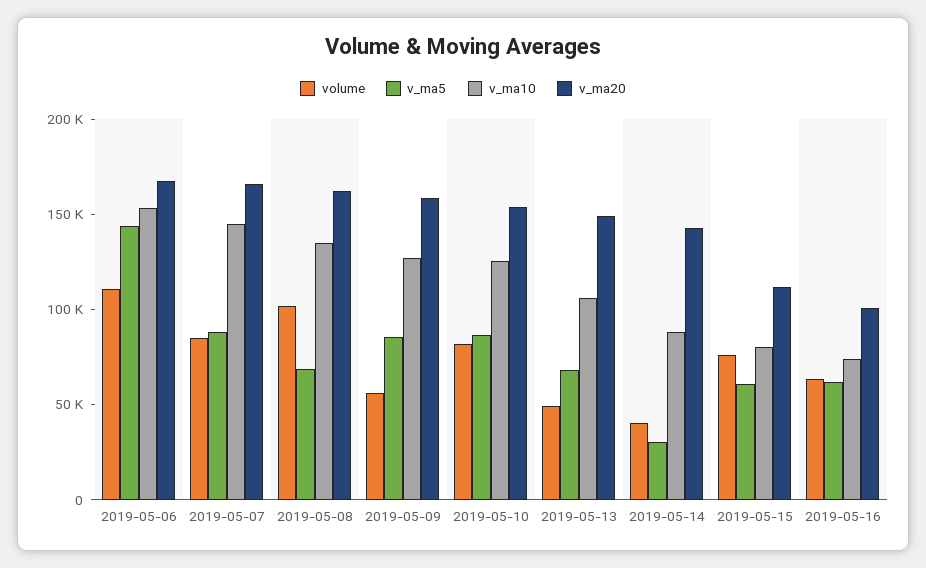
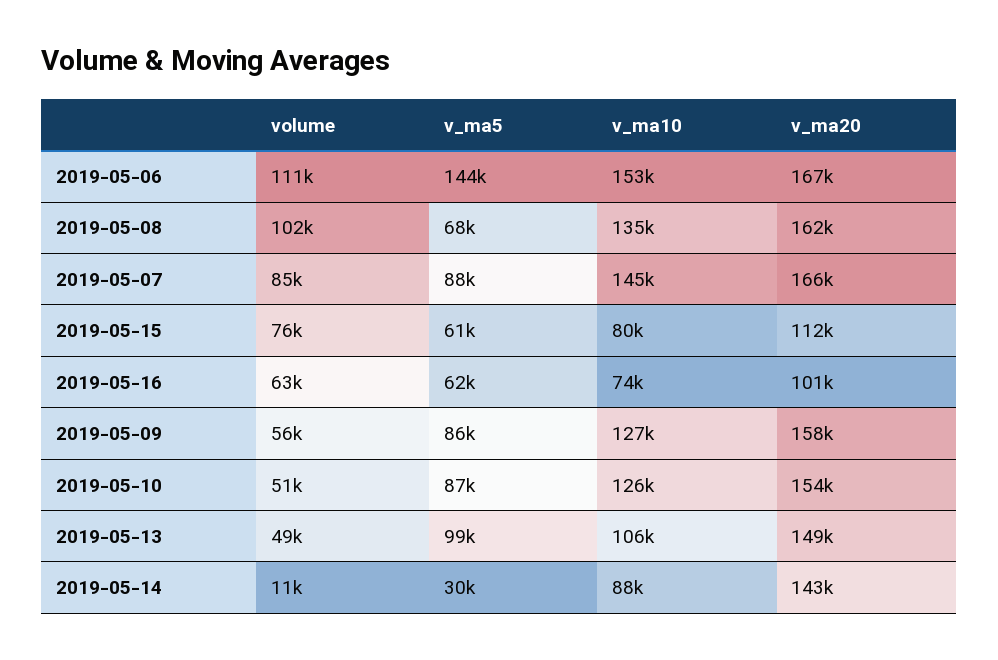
  {
    "volume": {
      "2019-05-06": 111000,
      "2019-05-07": 85000,
      "2019-05-08": 102000,
      "2019-05-09": 56000,
-     "2019-05-10": 80000,
+     "2019-05-10": 51000,
      "2019-05-13": 49000,
-     "2019-05-14": 40000,
+     "2019-05-14": 11000,
      "2019-05-15": 76000,
      "2019-05-16": 63000
    },
    "v_ma5": {
      "2019-05-06": 144000,
      "2019-05-07": 88000,
      "2019-05-08": 68000,
      "2019-05-09": 86000,
      "2019-05-10": 87000,
-     "2019-05-13": 70000,
+     "2019-05-13": 99000,
      "2019-05-14": 30000,
      "2019-05-15": 61000,
      "2019-05-16": 62000
    },
    "v_ma10": {
      "2019-05-06": 153000,
      "2019-05-07": 145000,
      "2019-05-08": 135000,
      "2019-05-09": 127000,
      "2019-05-10": 126000,
      "2019-05-13": 106000,
      "2019-05-14": 88000,
      "2019-05-15": 80000,
      "2019-05-16": 74000
    },
    "v_ma20": {
      "2019-05-06": 167000,
      "2019-05-07": 166000,
      "2019-05-08": 162000,
      "2019-05-09": 158000,
      "2019-05-10": 154000,
      "2019-05-13": 149000,
      "2019-05-14": 143000,
      "2019-05-15": 112000,
      "2019-05-16": 101000
    }
  }

